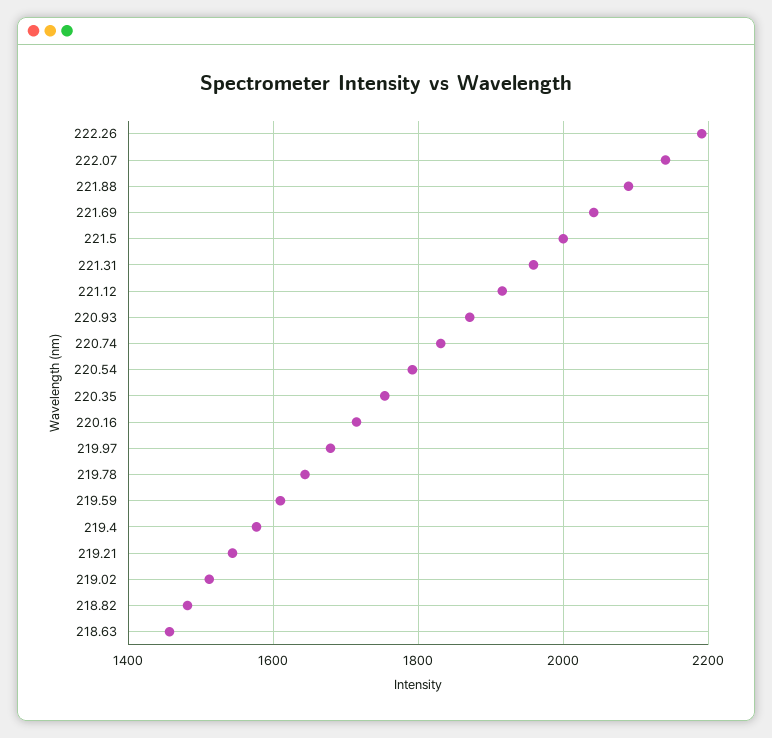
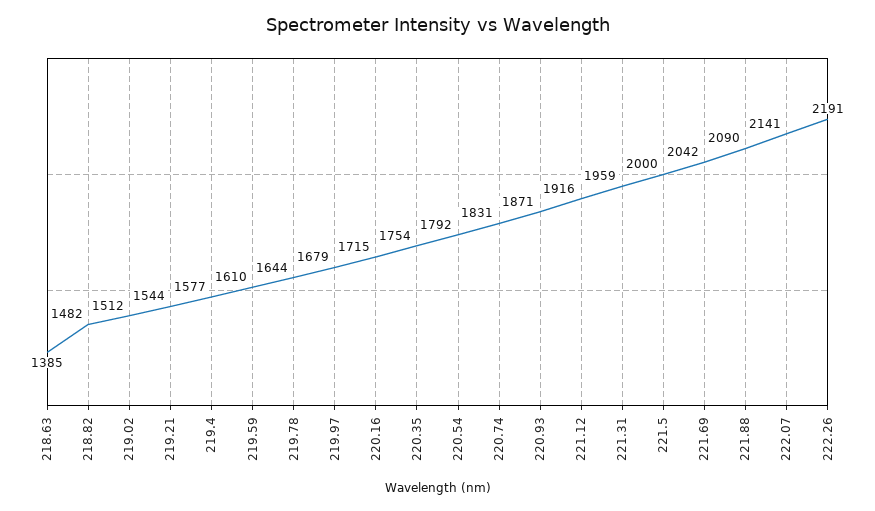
  {
    "222.26": 2191,
    "222.07": 2141,
    "221.88": 2090,
    "221.69": 2042,
    "221.5": 2000,
    "221.31": 1959,
    "221.12": 1916,
    "220.93": 1871,
    "220.74": 1831,
    "220.54": 1792,
    "220.35": 1754,
    "220.16": 1715,
    "219.97": 1679,
    "219.78": 1644,
    "219.59": 1610,
    "219.4": 1577,
    "219.21": 1544,
    "219.02": 1512,
    "218.82": 1482,
-   "218.63": 1460
+   "218.63": 1385
  }

